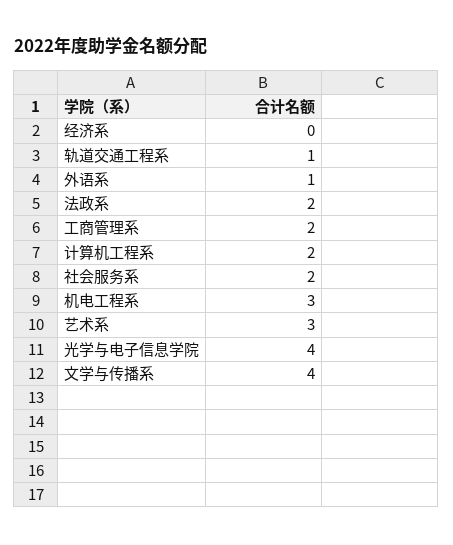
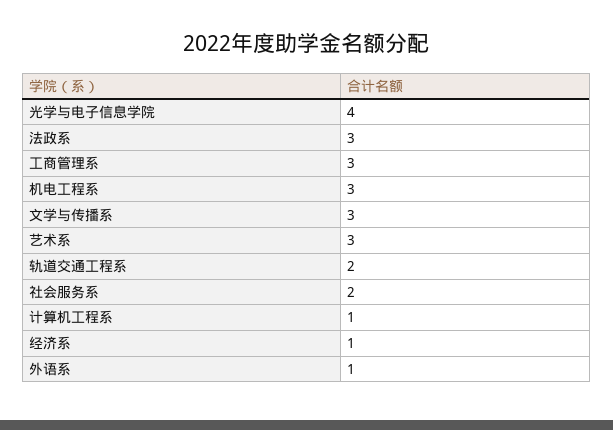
  {
-   "经济系": 0,
+   "经济系": 1,
-   "轨道交通工程系": 1,
+   "轨道交通工程系": 2,
    "外语系": 1,
-   "法政系": 2,
+   "法政系": 3,
-   "工商管理系": 2,
+   "工商管理系": 3,
-   "计算机工程系": 2,
+   "计算机工程系": 1,
    "社会服务系": 2,
    "机电工程系": 3,
    "艺术系": 3,
    "光学与电子信息学院": 4,
-   "文学与传播系": 4
+   "文学与传播系": 3
  }

